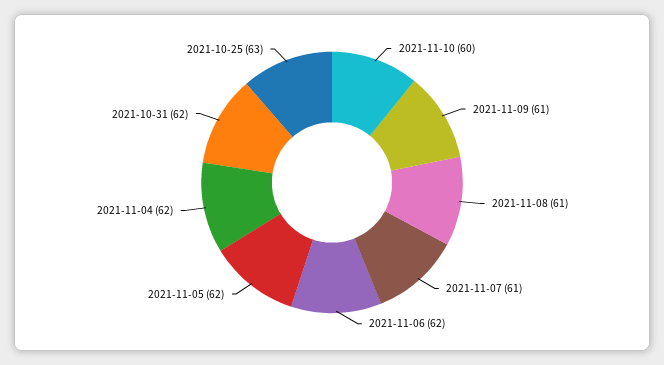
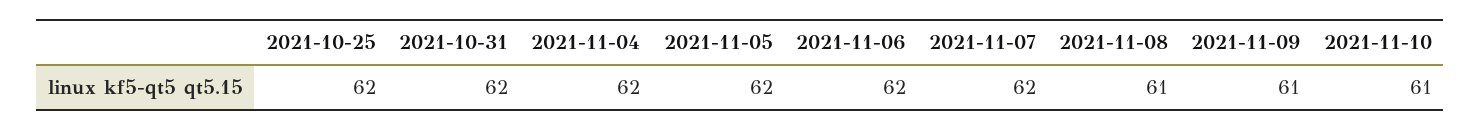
  {
-   "2021-11-10": 60,
+   "2021-11-10": 61,
    "2021-11-09": 61,
    "2021-11-08": 61,
-   "2021-11-07": 61,
+   "2021-11-07": 62,
    "2021-11-06": 62,
    "2021-11-05": 62,
    "2021-11-04": 62,
    "2021-10-31": 62,
-   "2021-10-25": 63
+   "2021-10-25": 62
  }

